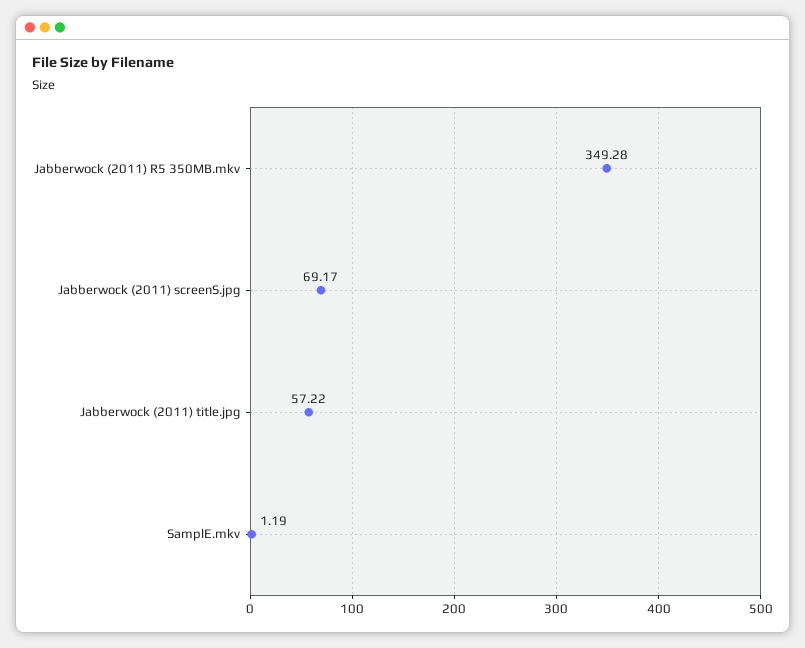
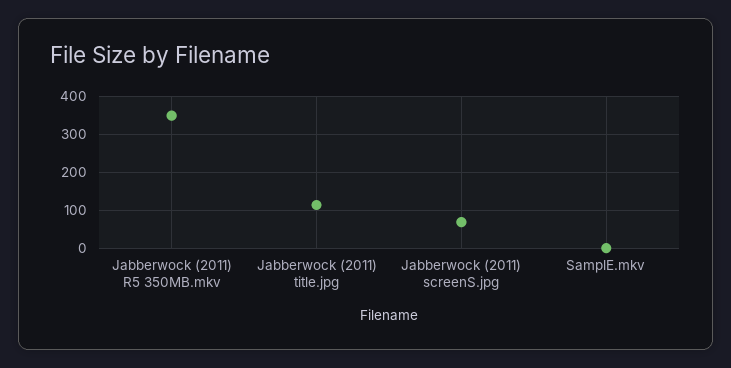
  {
    "Jabberwock (2011) R5 350MB.mkv": 349.28,
    "Jabberwock (2011) screenS.jpg": 69.17,
-   "Jabberwock (2011) title.jpg": 57.22,
+   "Jabberwock (2011) title.jpg": 120,
    "SamplE.mkv": 1.19
  }

